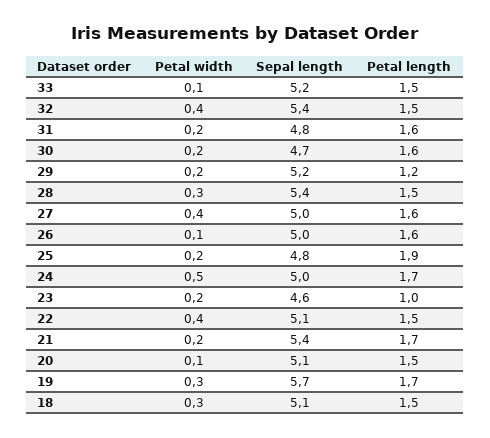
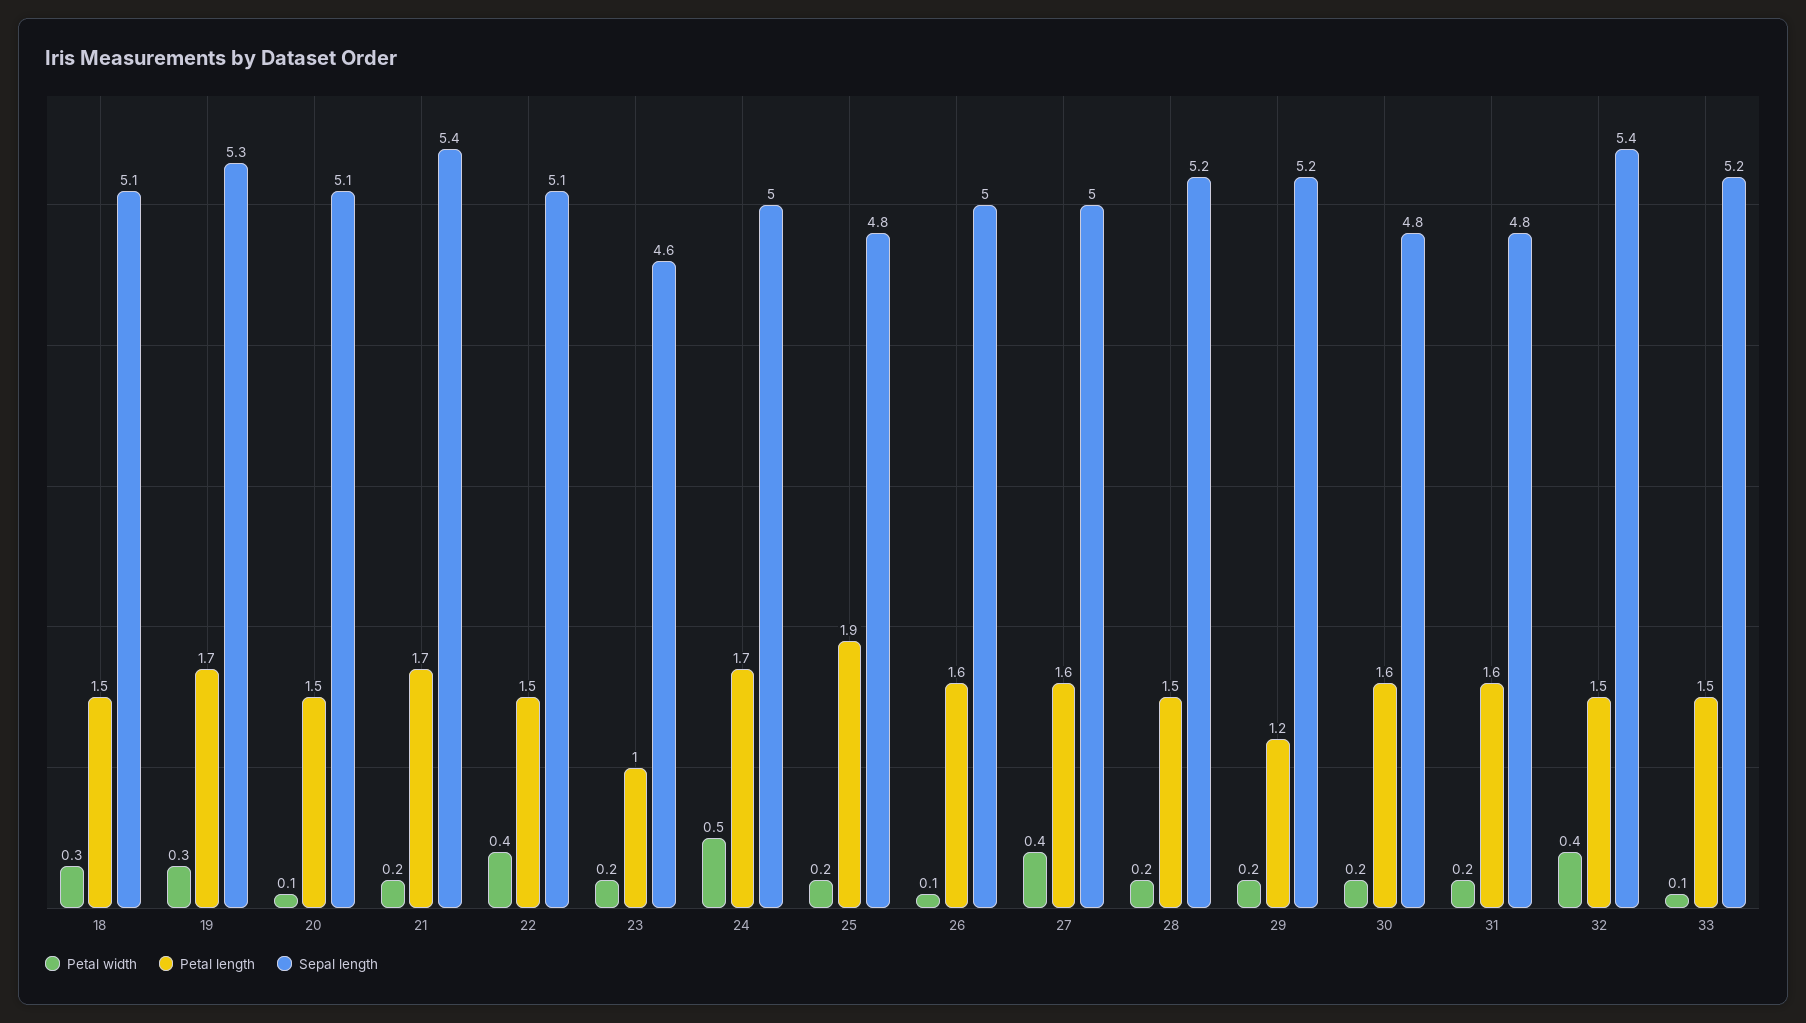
  {
    "Petal width": {
      "33": 0.1,
      "32": 0.4,
      "31": 0.2,
      "30": 0.2,
      "29": 0.2,
-     "28": 0.3,
+     "28": 0.2,
      "27": 0.4,
      "26": 0.1,
      "25": 0.2,
      "24": 0.5,
      "23": 0.2,
      "22": 0.4,
      "21": 0.2,
      "20": 0.1,
      "19": 0.3,
      "18": 0.3
    },
    "Sepal length": {
      "33": 5.2,
      "32": 5.4,
      "31": 4.8,
-     "30": 4.7,
+     "30": 4.8,
      "29": 5.2,
-     "28": 5.4,
+     "28": 5.2,
      "27": 5,
      "26": 5,
      "25": 4.8,
      "24": 5,
      "23": 4.6,
      "22": 5.1,
      "21": 5.4,
      "20": 5.1,
-     "19": 5.7,
+     "19": 5.3,
      "18": 5.1
    },
    "Petal length": {
      "33": 1.5,
      "32": 1.5,
      "31": 1.6,
      "30": 1.6,
      "29": 1.2,
      "28": 1.5,
      "27": 1.6,
      "26": 1.6,
      "25": 1.9,
      "24": 1.7,
      "23": 1,
      "22": 1.5,
      "21": 1.7,
      "20": 1.5,
      "19": 1.7,
      "18": 1.5
    }
  }

